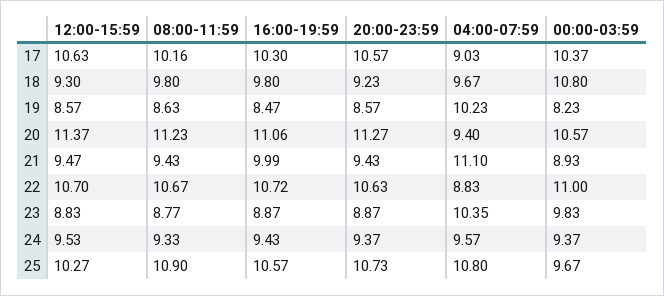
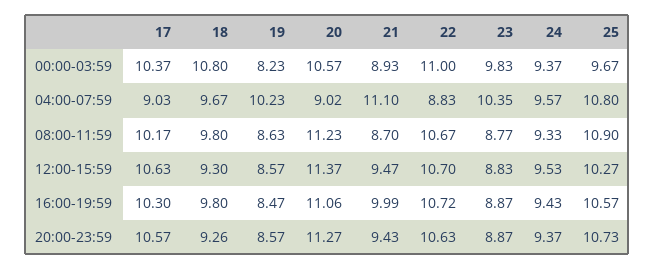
  {
    "12:00-15:59": {
      "17": 10.63,
      "18": 9.3,
      "19": 8.57,
      "20": 11.37,
      "21": 9.47,
      "22": 10.7,
      "23": 8.83,
      "24": 9.53,
      "25": 10.27
    },
    "08:00-11:59": {
-     "17": 10.16,
+     "17": 10.17,
      "18": 9.8,
      "19": 8.63,
      "20": 11.23,
-     "21": 9.43,
+     "21": 8.7,
      "22": 10.67,
      "23": 8.77,
      "24": 9.33,
      "25": 10.9
    },
    "16:00-19:59": {
      "17": 10.3,
      "18": 9.8,
      "19": 8.47,
      "20": 11.06,
      "21": 9.99,
      "22": 10.72,
      "23": 8.87,
      "24": 9.43,
      "25": 10.57
    },
    "20:00-23:59": {
      "17": 10.57,
-     "18": 9.23,
+     "18": 9.26,
      "19": 8.57,
      "20": 11.27,
      "21": 9.43,
      "22": 10.63,
      "23": 8.87,
      "24": 9.37,
      "25": 10.73
    },
    "04:00-07:59": {
      "17": 9.03,
      "18": 9.67,
      "19": 10.23,
-     "20": 9.4,
+     "20": 9.02,
      "21": 11.1,
      "22": 8.83,
      "23": 10.35,
      "24": 9.57,
      "25": 10.8
    },
    "00:00-03:59": {
      "17": 10.37,
      "18": 10.8,
      "19": 8.23,
      "20": 10.57,
      "21": 8.93,
      "22": 11,
      "23": 9.83,
      "24": 9.37,
      "25": 9.67
    }
  }

